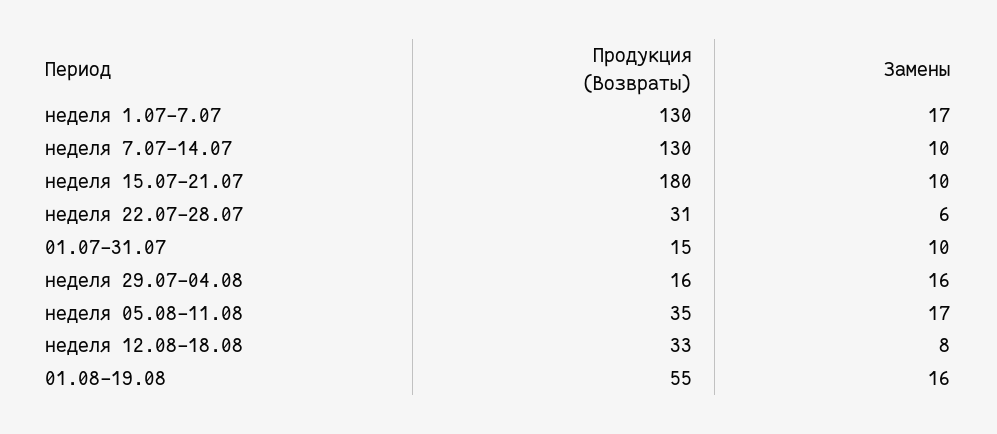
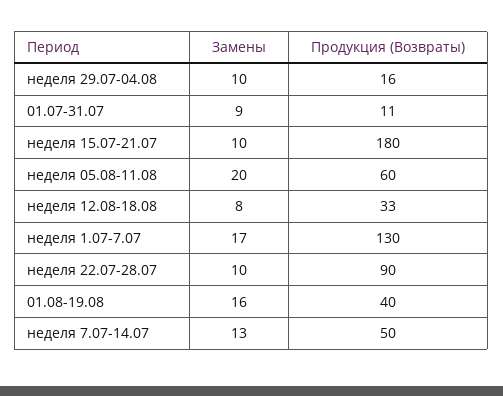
  {
    "Продукция (Возвраты)": {
      "неделя 1.07-7.07": 130,
-     "неделя 7.07-14.07": 130,
+     "неделя 7.07-14.07": 50,
      "неделя 15.07-21.07": 180,
-     "неделя 22.07-28.07": 31,
+     "неделя 22.07-28.07": 90,
-     "01.07-31.07": 15,
+     "01.07-31.07": 11,
      "неделя 29.07-04.08": 16,
-     "неделя 05.08-11.08": 35,
+     "неделя 05.08-11.08": 60,
      "неделя 12.08-18.08": 33,
-     "01.08-19.08": 55
+     "01.08-19.08": 40
    },
    "Замены": {
      "неделя 1.07-7.07": 17,
-     "неделя 7.07-14.07": 10,
+     "неделя 7.07-14.07": 13,
      "неделя 15.07-21.07": 10,
-     "неделя 22.07-28.07": 6,
+     "неделя 22.07-28.07": 10,
-     "01.07-31.07": 10,
+     "01.07-31.07": 9,
-     "неделя 29.07-04.08": 16,
+     "неделя 29.07-04.08": 10,
-     "неделя 05.08-11.08": 17,
+     "неделя 05.08-11.08": 20,
      "неделя 12.08-18.08": 8,
      "01.08-19.08": 16
    }
  }

